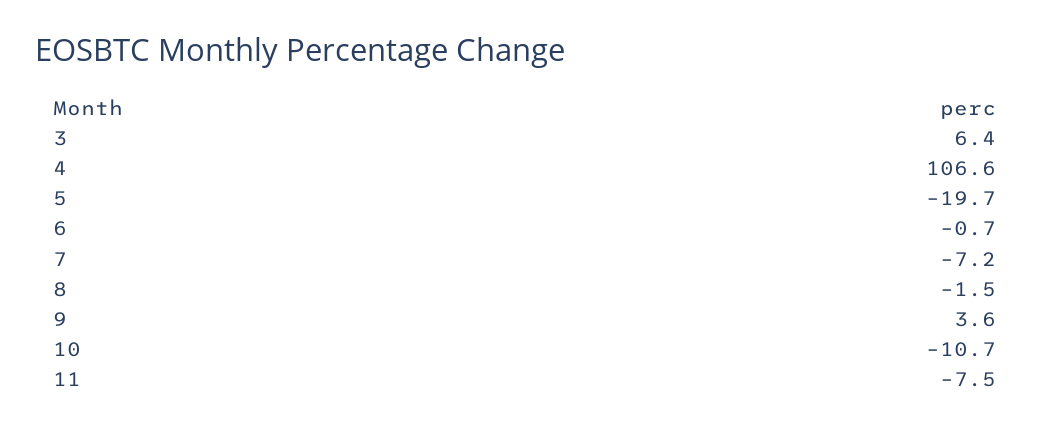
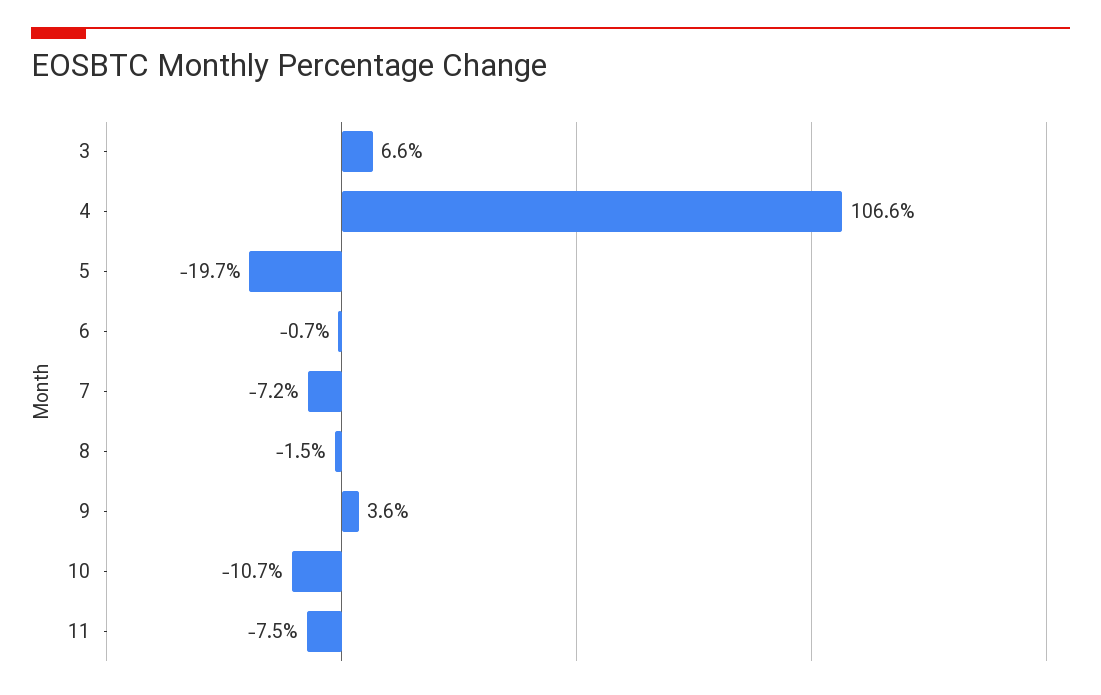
  {
-   "3": 6.4,
+   "3": 6.6,
    "4": 106.6,
    "5": -19.7,
    "6": -0.7,
    "7": -7.2,
    "8": -1.5,
    "9": 3.6,
    "10": -10.7,
    "11": -7.5
  }

